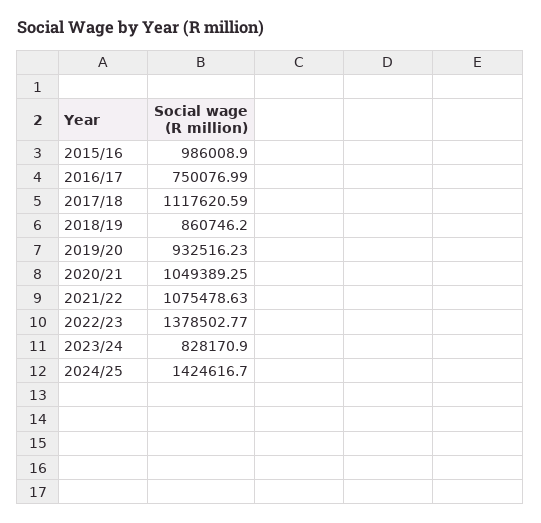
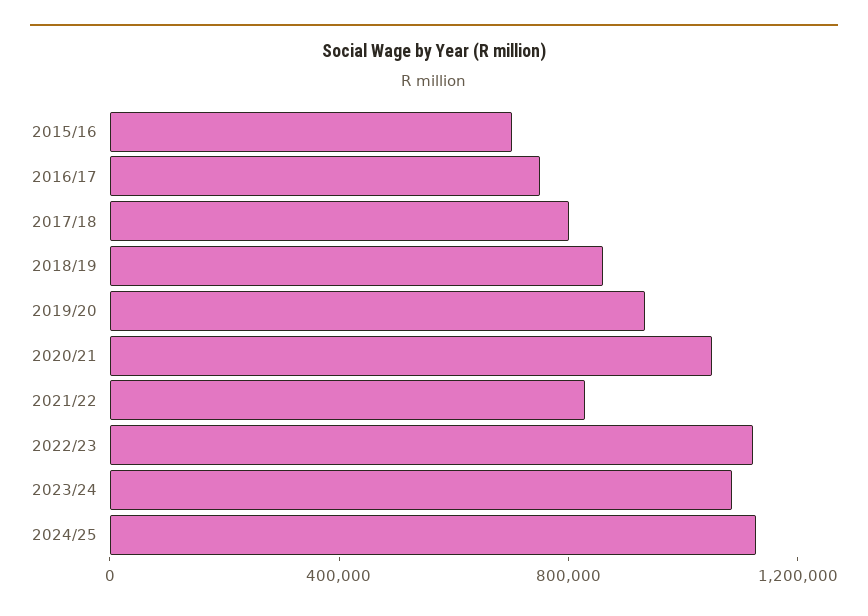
  {
-   "2015/16": 986008.9,
+   "2015/16": 700000,
    "2016/17": 750076.99,
-   "2017/18": 1117620.59,
+   "2017/18": 800000,
    "2018/19": 860746.2,
    "2019/20": 932516.23,
    "2020/21": 1049389.25,
-   "2021/22": 1075478.63,
+   "2021/22": 800000,
-   "2022/23": 1378502.77,
+   "2022/23": 1100000,
-   "2023/24": 828170.9,
+   "2023/24": 1100000,
-   "2024/25": 1424616.7
+   "2024/25": 1100000
  }

